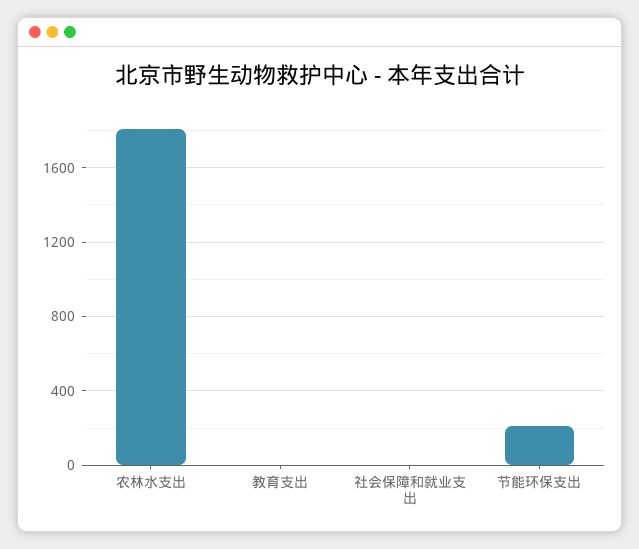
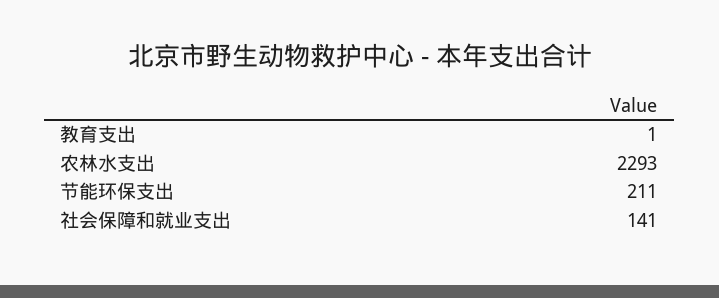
  {
-   "农林水支出": 1800,
+   "农林水支出": 2293,
    "教育支出": 1,
-   "社会保障和就业支出": 0,
+   "社会保障和就业支出": 141,
    "节能环保支出": 211
  }

